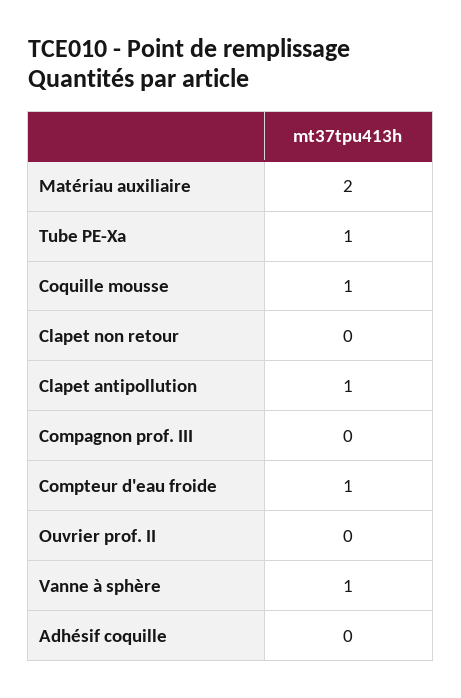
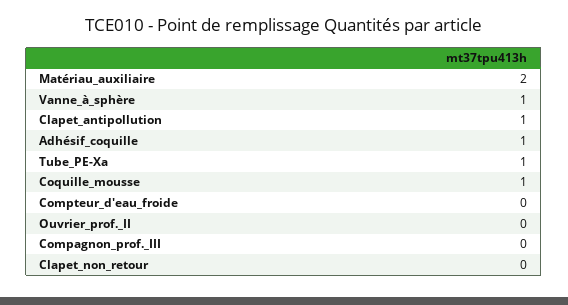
  {
    "Matériau auxiliaire": 2,
    "Tube PE-Xa": 1,
    "Coquille mousse": 1,
    "Clapet non retour": 0,
    "Clapet antipollution": 1,
    "Compagnon prof. III": 0,
-   "Compteur d'eau froide": 1,
+   "Compteur d'eau froide": 0,
    "Ouvrier prof. II": 0,
    "Vanne à sphère": 1,
-   "Adhésif coquille": 0
+   "Adhésif coquille": 1
  }

